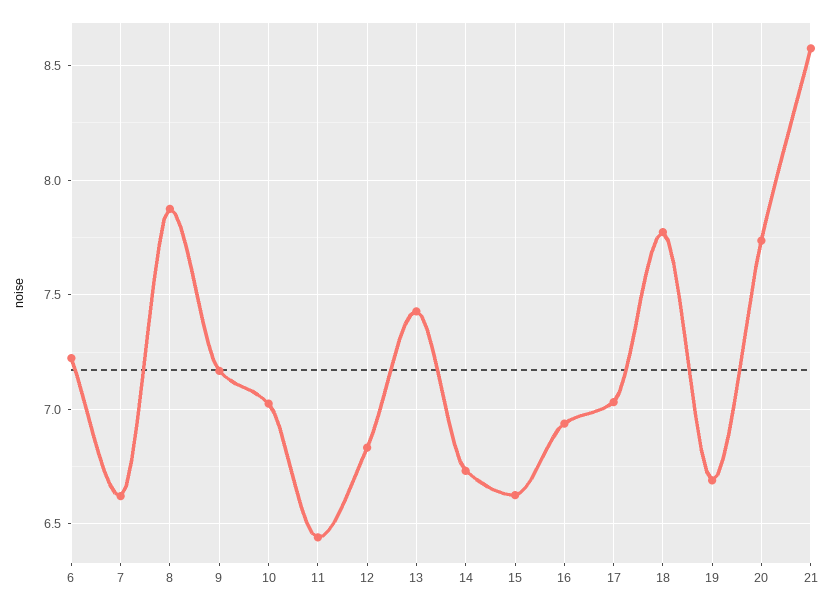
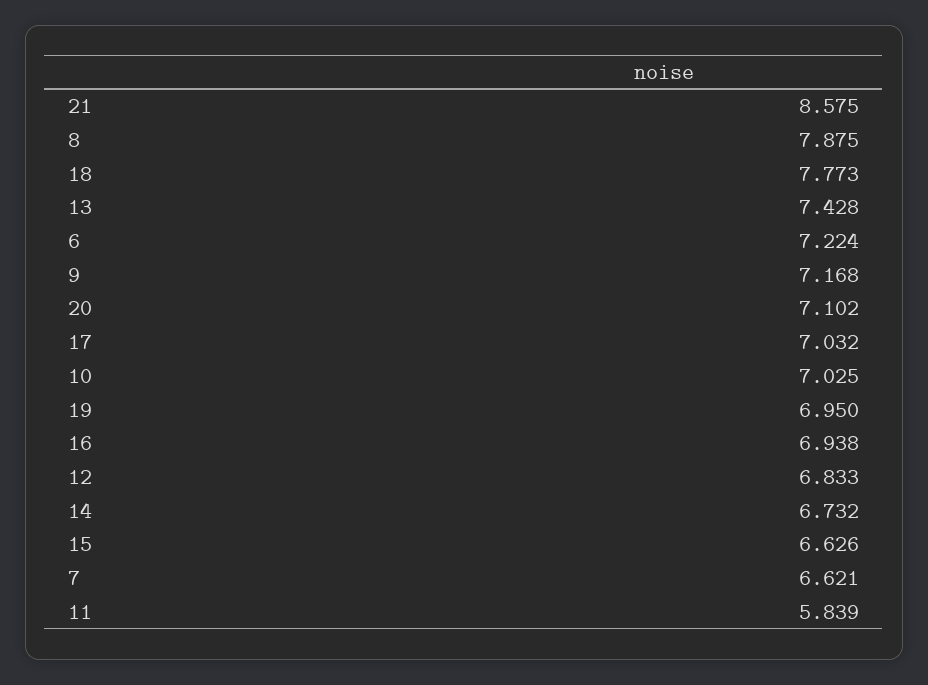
  {
    "6": 7.224,
    "7": 6.621,
    "8": 7.875,
    "9": 7.168,
    "10": 7.025,
-   "11": 6.45,
+   "11": 5.839,
    "12": 6.833,
    "13": 7.428,
    "14": 6.732,
    "15": 6.626,
    "16": 6.938,
    "17": 7.032,
    "18": 7.773,
-   "19": 6.7,
+   "19": 6.95,
-   "20": 7.75,
+   "20": 7.102,
    "21": 8.575
  }

